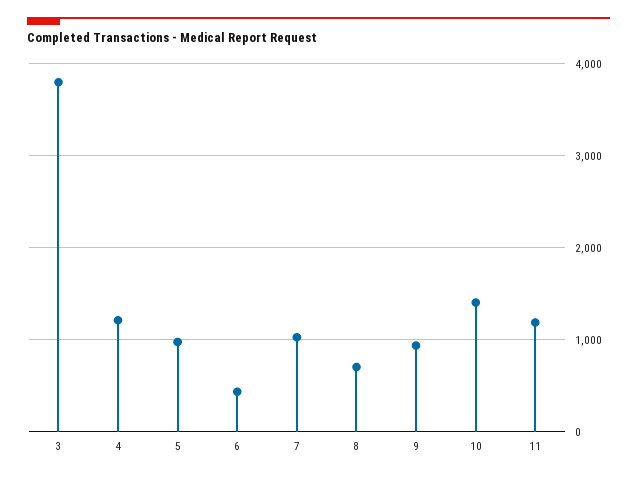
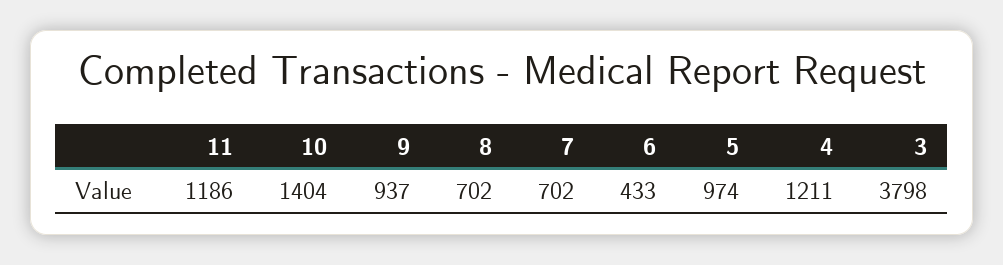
  {
    "3": 3798,
    "4": 1211,
    "5": 974,
    "6": 433,
-   "7": 1000,
+   "7": 702,
    "8": 702,
    "9": 937,
    "10": 1404,
    "11": 1186
  }

